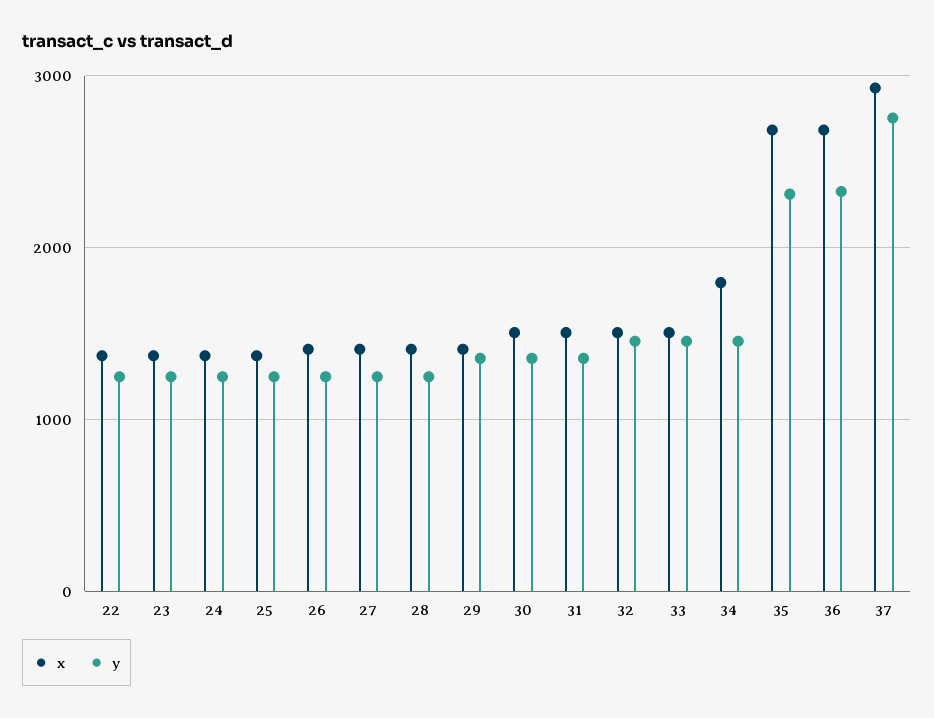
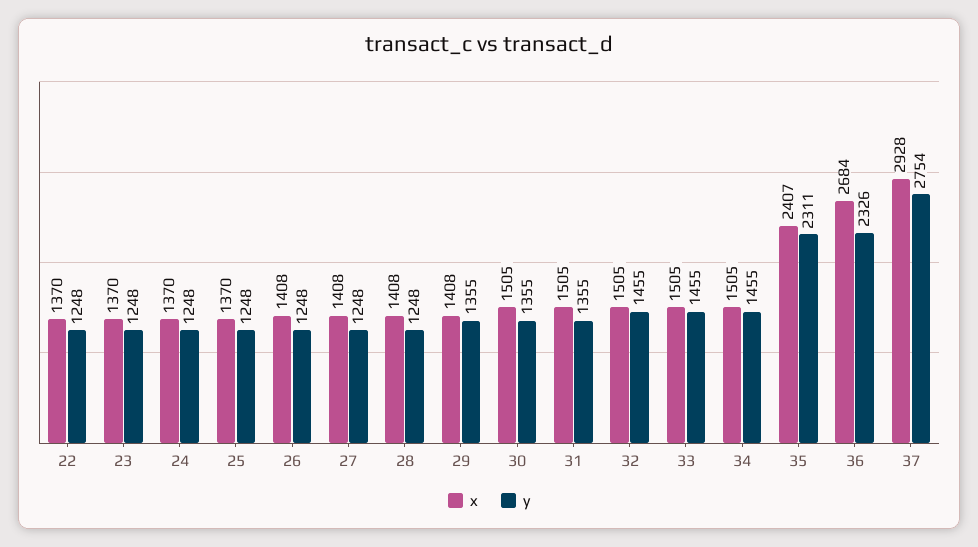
  {
    "x": {
      "22": 1370,
      "23": 1370,
      "24": 1370,
      "25": 1370,
      "26": 1408,
      "27": 1408,
      "28": 1408,
      "29": 1408,
      "30": 1505,
      "31": 1505,
      "32": 1505,
      "33": 1505,
-     "34": 1800,
+     "34": 1505,
-     "35": 2700,
+     "35": 2407,
      "36": 2684,
      "37": 2928
    },
    "y": {
      "22": 1248,
      "23": 1248,
      "24": 1248,
      "25": 1248,
      "26": 1248,
      "27": 1248,
      "28": 1248,
      "29": 1355,
      "30": 1355,
      "31": 1355,
      "32": 1455,
      "33": 1455,
      "34": 1455,
      "35": 2311,
      "36": 2326,
      "37": 2754
    }
  }

